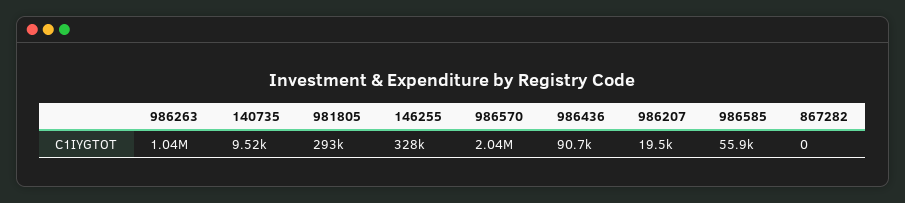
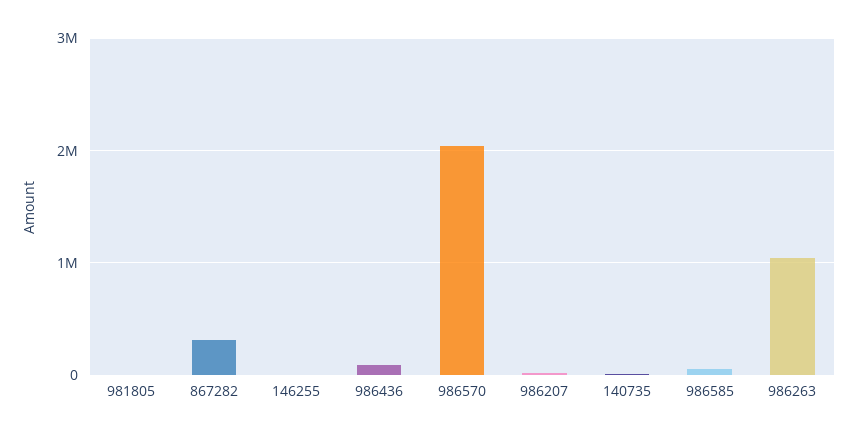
  {
    "986263": 1040000,
    "140735": 9520,
-   "981805": 293000,
+   "981805": 0,
-   "146255": 328000,
+   "146255": 0,
    "986570": 2040000,
    "986436": 90700,
    "986207": 19500,
    "986585": 55900,
-   "867282": 0
+   "867282": 300000
  }

